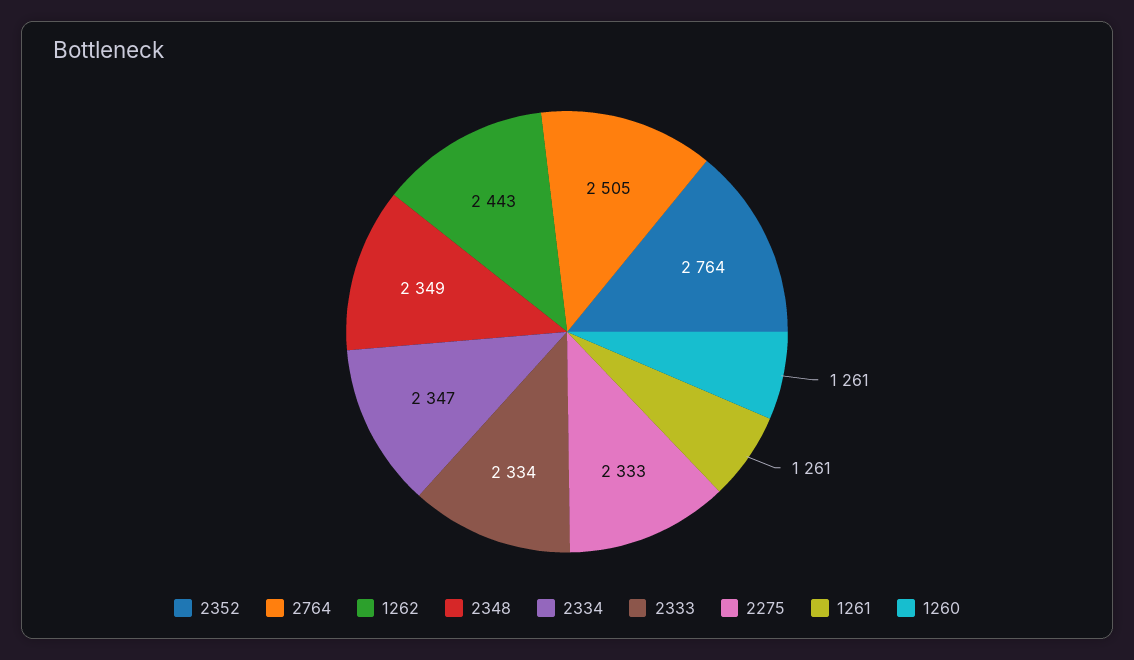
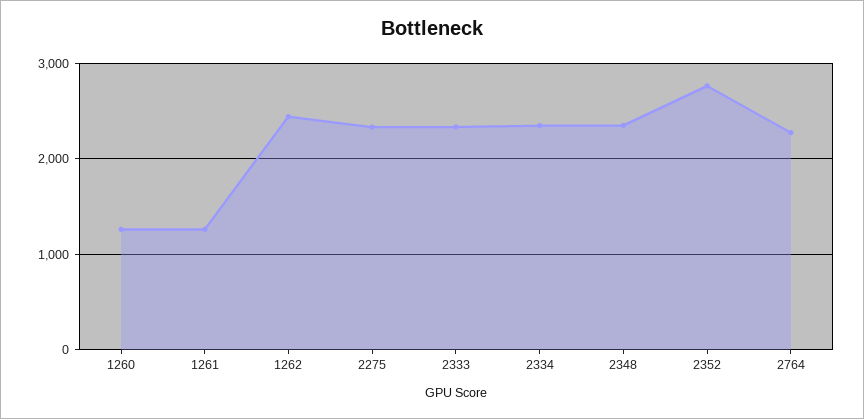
  {
    "2352": 2764,
-   "2764": 2505,
+   "2764": 2300,
    "1262": 2443,
    "2348": 2349,
    "2334": 2347,
    "2333": 2334,
    "2275": 2333,
    "1261": 1261,
    "1260": 1261
  }

